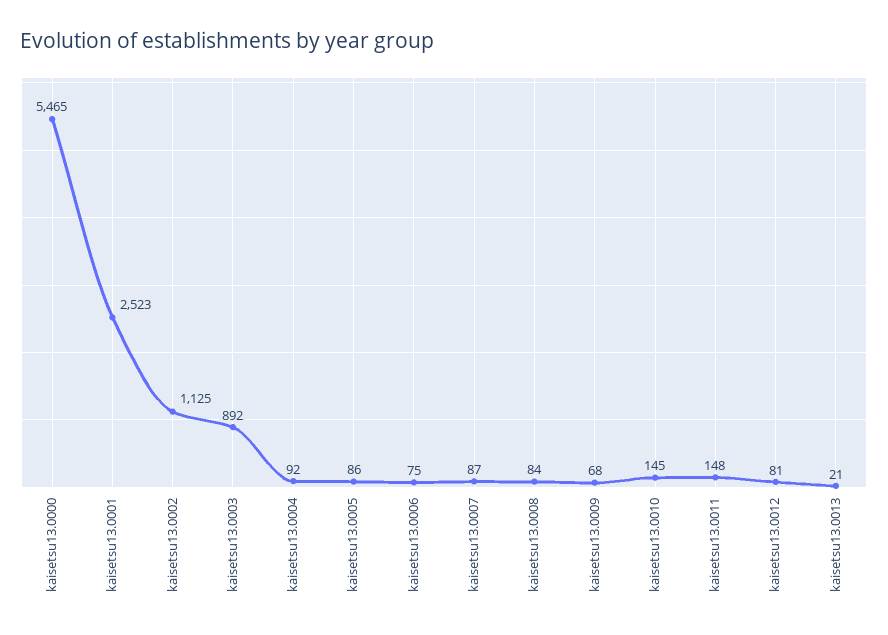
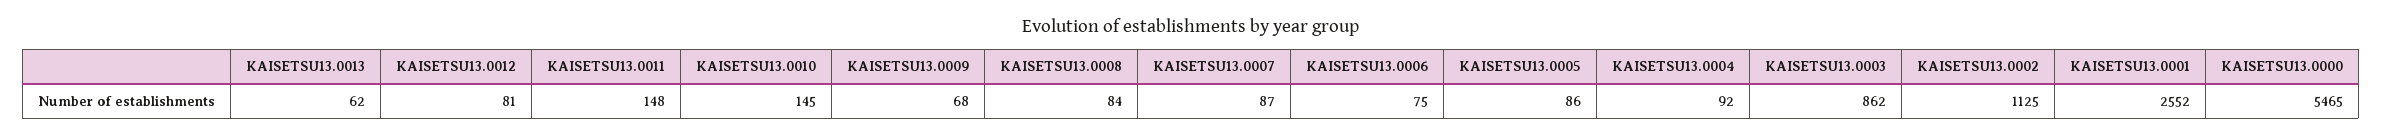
  {
    "kaisetsu13.0000": 5465,
-   "kaisetsu13.0001": 2523,
+   "kaisetsu13.0001": 2552,
    "kaisetsu13.0002": 1125,
-   "kaisetsu13.0003": 892,
+   "kaisetsu13.0003": 862,
    "kaisetsu13.0004": 92,
    "kaisetsu13.0005": 86,
    "kaisetsu13.0006": 75,
    "kaisetsu13.0007": 87,
    "kaisetsu13.0008": 84,
    "kaisetsu13.0009": 68,
    "kaisetsu13.0010": 145,
    "kaisetsu13.0011": 148,
    "kaisetsu13.0012": 81,
-   "kaisetsu13.0013": 21
+   "kaisetsu13.0013": 62
  }

